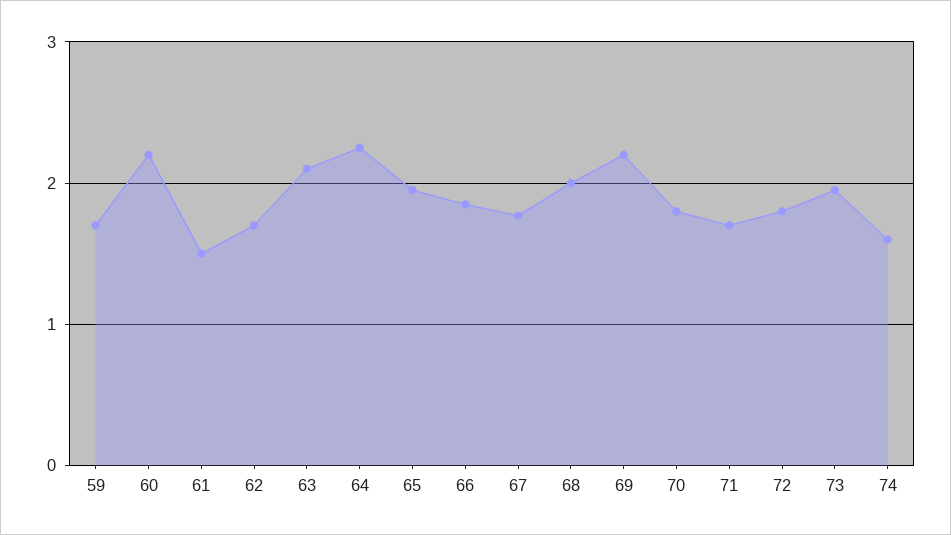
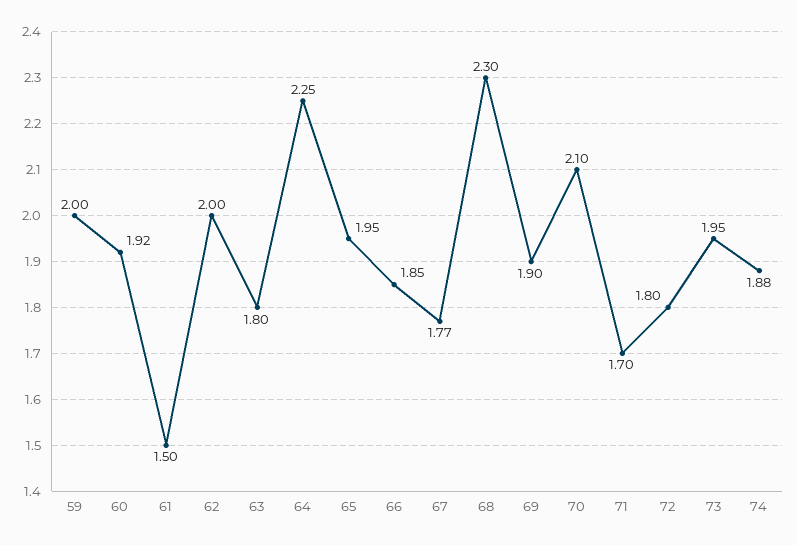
  {
-   "59": 1.7,
+   "59": 2,
-   "60": 2.2,
+   "60": 1.92,
    "61": 1.5,
-   "62": 1.7,
+   "62": 2,
-   "63": 2.1,
+   "63": 1.8,
    "64": 2.25,
    "65": 1.95,
    "66": 1.85,
    "67": 1.77,
-   "68": 2,
+   "68": 2.3,
-   "69": 2.2,
+   "69": 1.9,
-   "70": 1.8,
+   "70": 2.1,
    "71": 1.7,
    "72": 1.8,
    "73": 1.95,
-   "74": 1.6
+   "74": 1.88
  }

